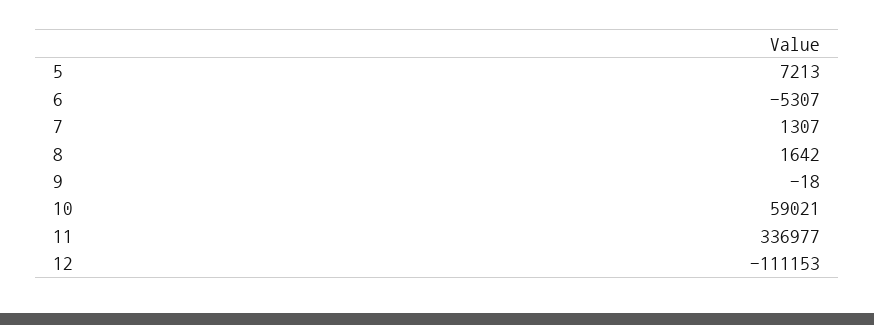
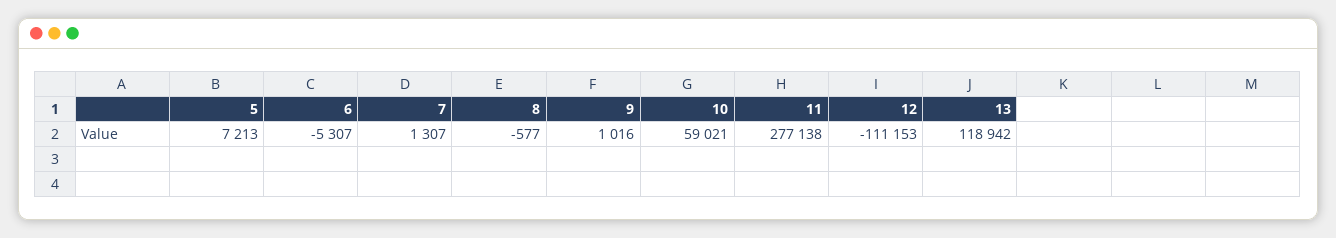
  {
    "5": 7213,
    "6": -5307,
    "7": 1307,
-   "8": 1642,
+   "8": -577,
-   "9": -18,
+   "9": 1016,
    "10": 59021,
-   "11": 336977,
+   "11": 277138,
-   "12": -111153
+   "12": -111153,
+   "13": 118942
  }

